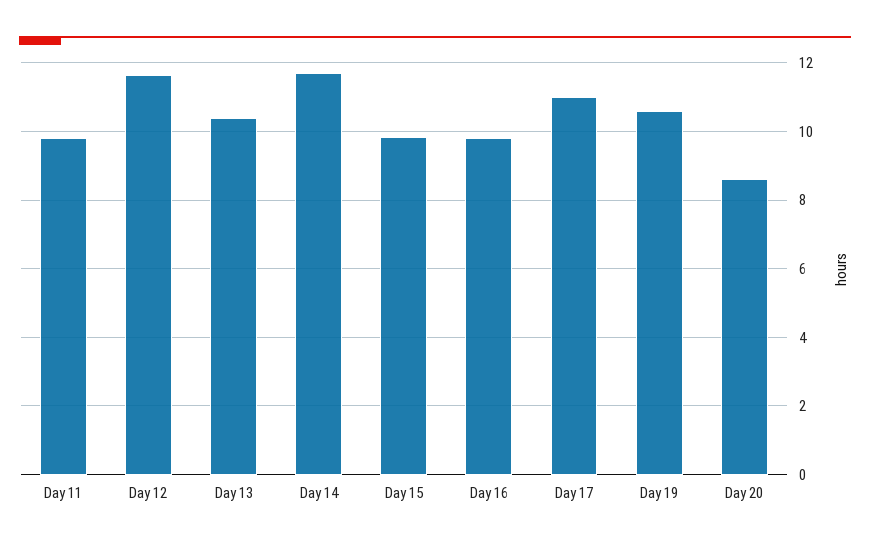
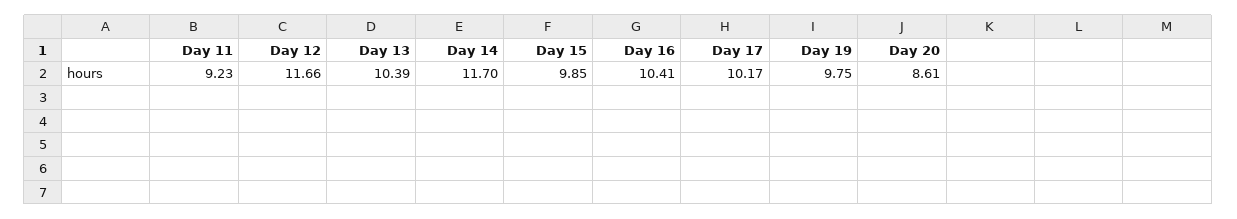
  {
-   "Day 11": 9.8,
+   "Day 11": 9.23,
    "Day 12": 11.66,
    "Day 13": 10.39,
    "Day 14": 11.7,
    "Day 15": 9.85,
-   "Day 16": 9.8,
+   "Day 16": 10.41,
-   "Day 17": 11,
+   "Day 17": 10.17,
-   "Day 19": 10.6,
+   "Day 19": 9.75,
    "Day 20": 8.61
  }

